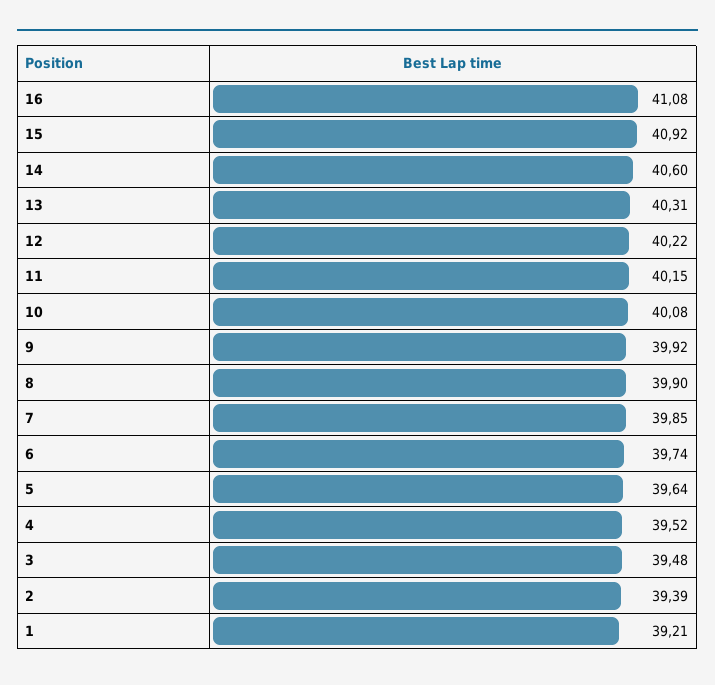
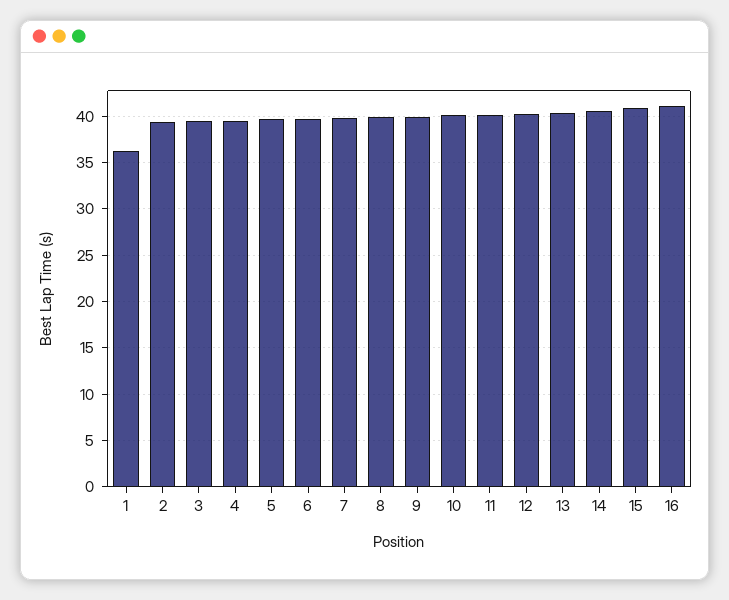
  {
    "16": 41.08,
    "15": 40.92,
    "14": 40.6,
    "13": 40.31,
    "12": 40.22,
    "11": 40.15,
    "10": 40.08,
    "9": 39.92,
    "8": 39.9,
    "7": 39.85,
    "6": 39.74,
    "5": 39.64,
    "4": 39.52,
    "3": 39.48,
    "2": 39.39,
-   "1": 39.21
+   "1": 36
  }

